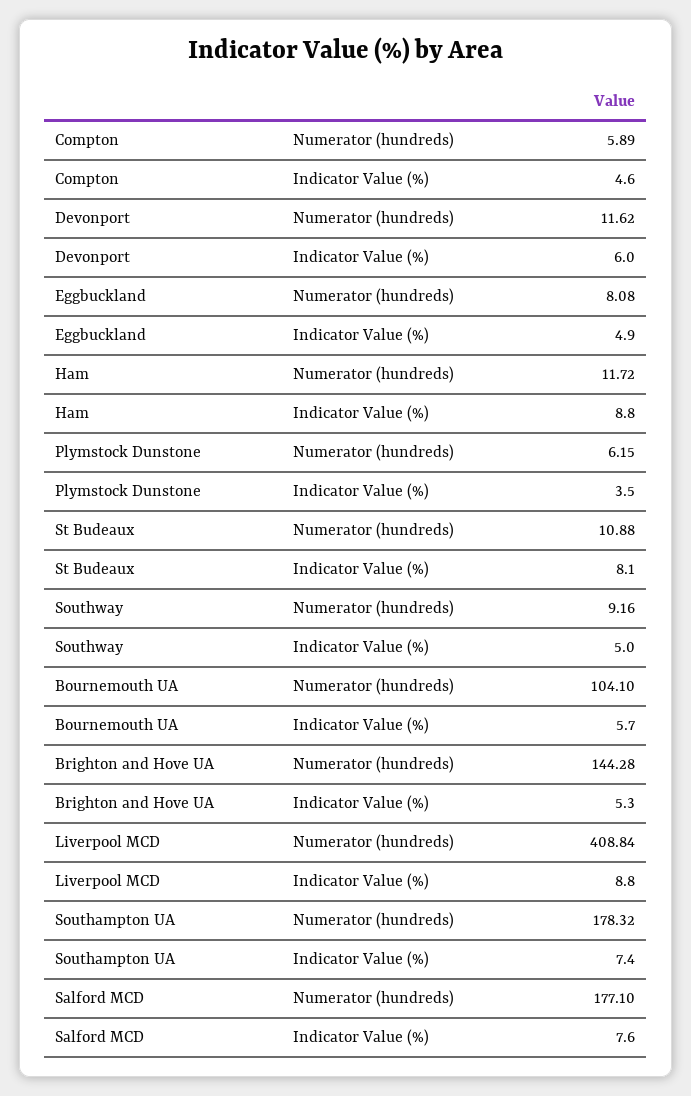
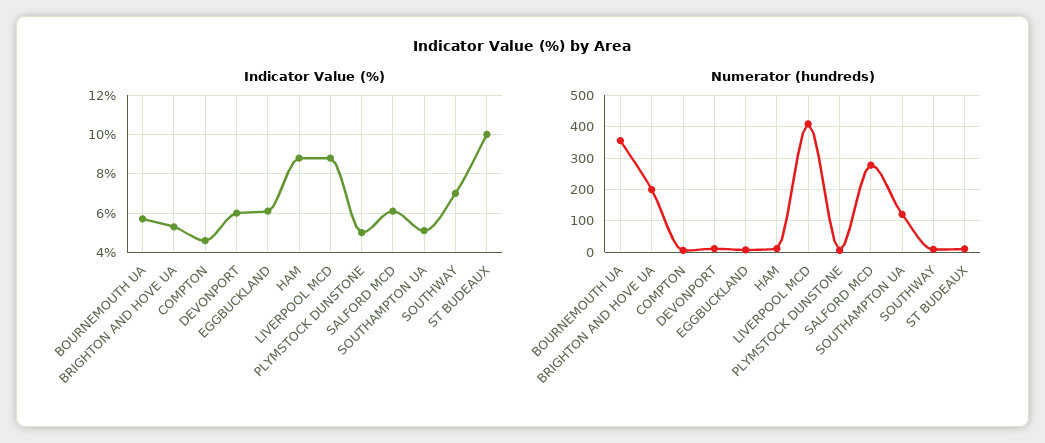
  {
    "Numerator (hundreds)": {
      "Compton": 5.89,
      "Devonport": 11.62,
      "Eggbuckland": 8.08,
      "Ham": 11.72,
      "Plymstock Dunstone": 6.15,
      "St Budeaux": 10.88,
      "Southway": 9.16,
-     "Bournemouth UA": 104.1,
+     "Bournemouth UA": 360,
-     "Brighton and Hove UA": 144.28,
+     "Brighton and Hove UA": 200,
      "Liverpool MCD": 408.84,
-     "Southampton UA": 178.32,
+     "Southampton UA": 120,
-     "Salford MCD": 177.1
+     "Salford MCD": 280
    },
    "Indicator Value (%)": {
      "Compton": 4.6,
      "Devonport": 6,
-     "Eggbuckland": 4.9,
+     "Eggbuckland": 6,
      "Ham": 8.8,
-     "Plymstock Dunstone": 3.5,
+     "Plymstock Dunstone": 5,
-     "St Budeaux": 8.1,
+     "St Budeaux": 10,
-     "Southway": 5,
+     "Southway": 7,
      "Bournemouth UA": 5.7,
      "Brighton and Hove UA": 5.3,
      "Liverpool MCD": 8.8,
-     "Southampton UA": 7.4,
+     "Southampton UA": 5,
-     "Salford MCD": 7.6
+     "Salford MCD": 6
    }
  }

